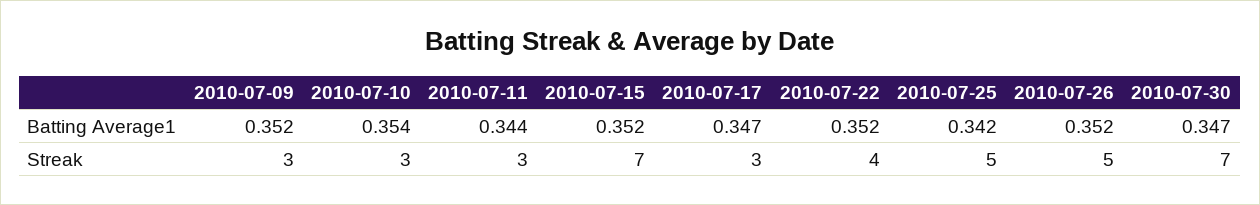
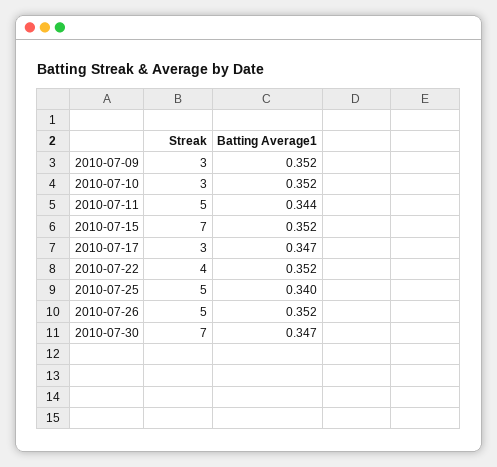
  {
    "2010-07-09": {
      "Batting Average1": 0.352,
      "Streak": 3
    },
    "2010-07-10": {
-     "Batting Average1": 0.354,
+     "Batting Average1": 0.352,
      "Streak": 3
    },
    "2010-07-11": {
      "Batting Average1": 0.344,
-     "Streak": 3
+     "Streak": 5
    },
    "2010-07-15": {
      "Batting Average1": 0.352,
      "Streak": 7
    },
    "2010-07-17": {
      "Batting Average1": 0.347,
      "Streak": 3
    },
    "2010-07-22": {
      "Batting Average1": 0.352,
      "Streak": 4
    },
    "2010-07-25": {
-     "Batting Average1": 0.342,
+     "Batting Average1": 0.34,
      "Streak": 5
    },
    "2010-07-26": {
      "Batting Average1": 0.352,
      "Streak": 5
    },
    "2010-07-30": {
      "Batting Average1": 0.347,
      "Streak": 7
    }
  }

